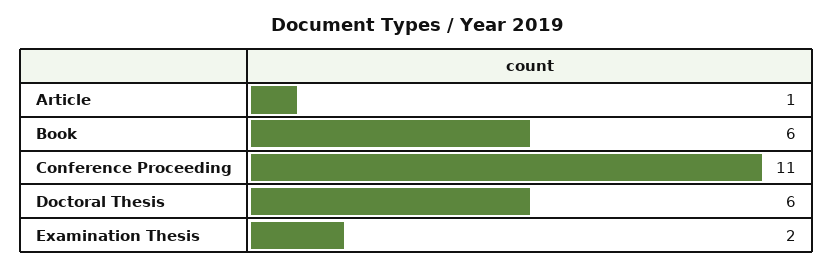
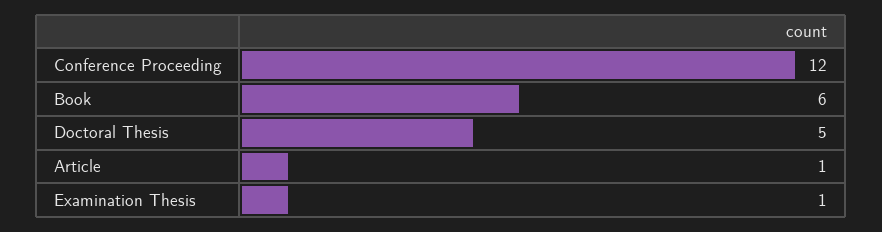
  {
    "Article": 1,
    "Book": 6,
-   "Conference Proceeding": 11,
+   "Conference Proceeding": 12,
-   "Doctoral Thesis": 6,
+   "Doctoral Thesis": 5,
-   "Examination Thesis": 2
+   "Examination Thesis": 1
  }

